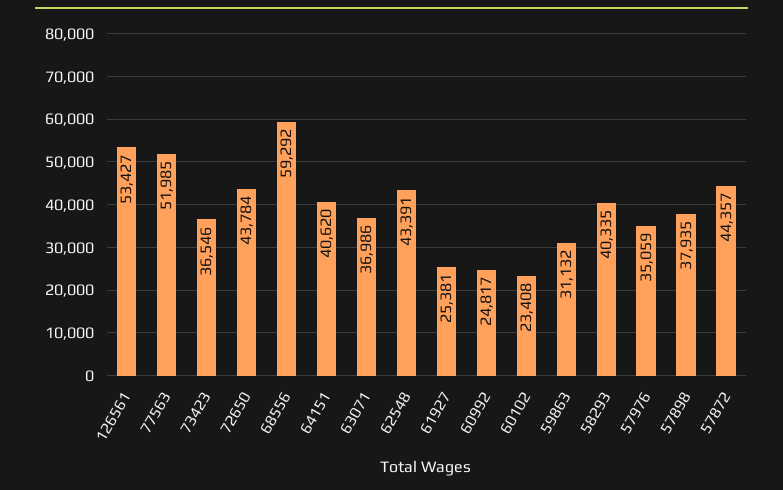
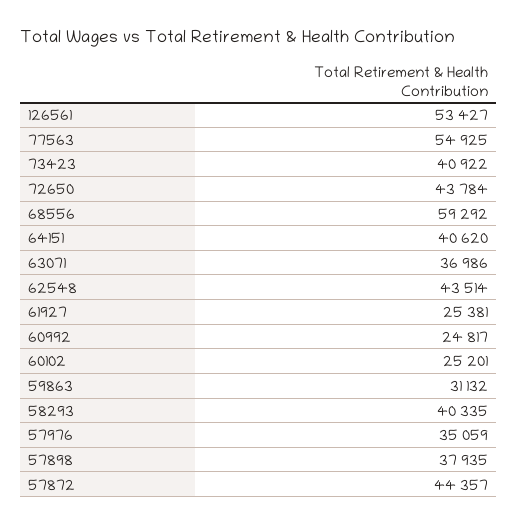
  {
    "126561": 53427,
-   "77563": 51985,
+   "77563": 54925,
-   "73423": 36546,
+   "73423": 40922,
    "72650": 43784,
    "68556": 59292,
    "64151": 40620,
    "63071": 36986,
-   "62548": 43391,
+   "62548": 43514,
    "61927": 25381,
    "60992": 24817,
-   "60102": 23408,
+   "60102": 25201,
    "59863": 31132,
    "58293": 40335,
    "57976": 35059,
    "57898": 37935,
    "57872": 44357
  }

